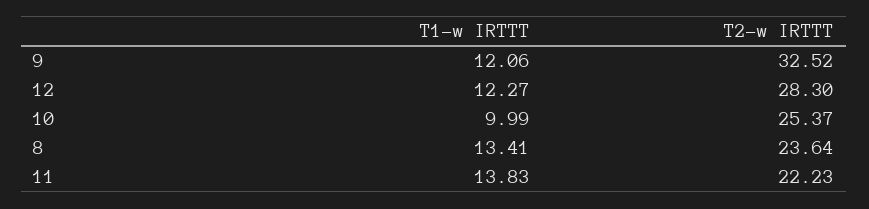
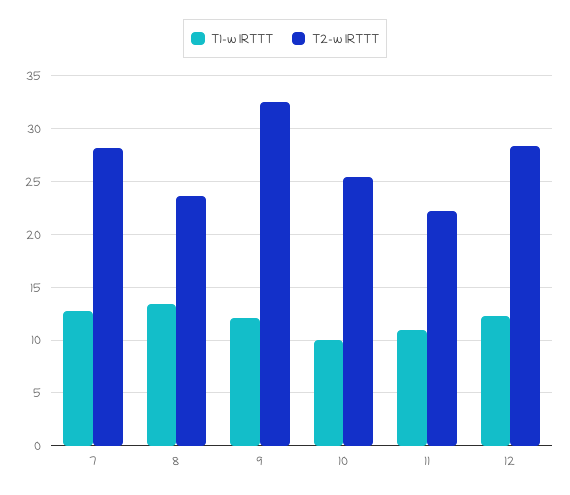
  {
    "T1-w IRTTT": {
      "9": 12.06,
      "12": 12.27,
      "10": 9.99,
      "8": 13.41,
-     "11": 13.83
+     "11": 11,
+     "7": 13
    },
    "T2-w IRTTT": {
      "9": 32.52,
      "12": 28.3,
      "10": 25.37,
      "8": 23.64,
-     "11": 22.23
+     "11": 22.23,
+     "7": 28
    }
  }

